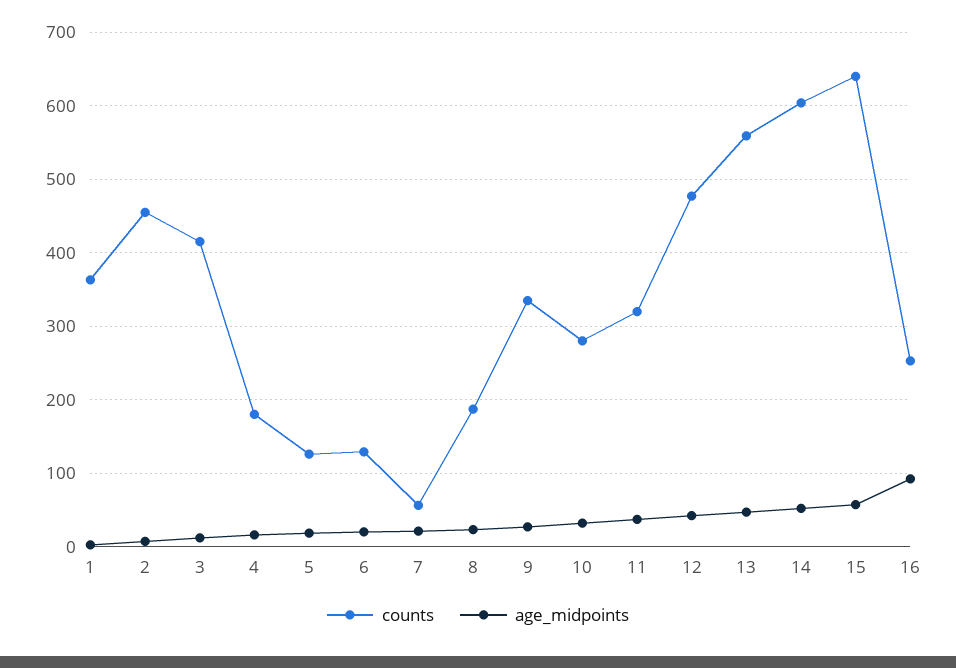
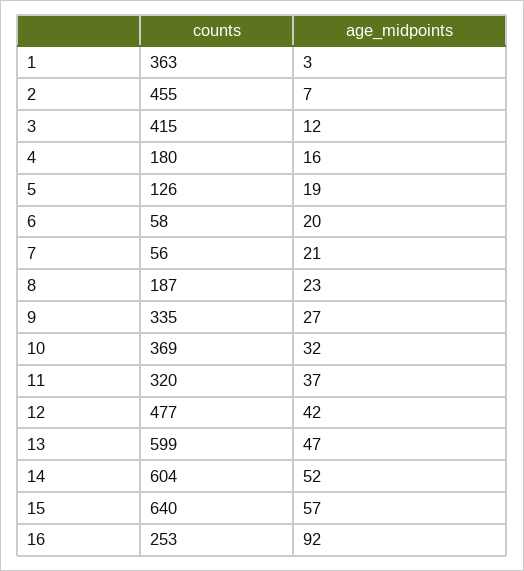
  {
    "counts": {
      "1": 363,
      "2": 455,
      "3": 415,
      "4": 180,
      "5": 126,
-     "6": 130,
+     "6": 58,
      "7": 56,
      "8": 187,
      "9": 335,
-     "10": 280,
+     "10": 369,
      "11": 320,
      "12": 477,
-     "13": 560,
+     "13": 599,
      "14": 604,
      "15": 640,
      "16": 253
    },
    "age_midpoints": {
      "1": 3,
      "2": 7,
      "3": 12,
      "4": 16,
      "5": 19,
      "6": 20,
      "7": 21,
      "8": 23,
      "9": 27,
      "10": 32,
      "11": 37,
      "12": 42,
      "13": 47,
      "14": 52,
      "15": 57,
      "16": 92
    }
  }

